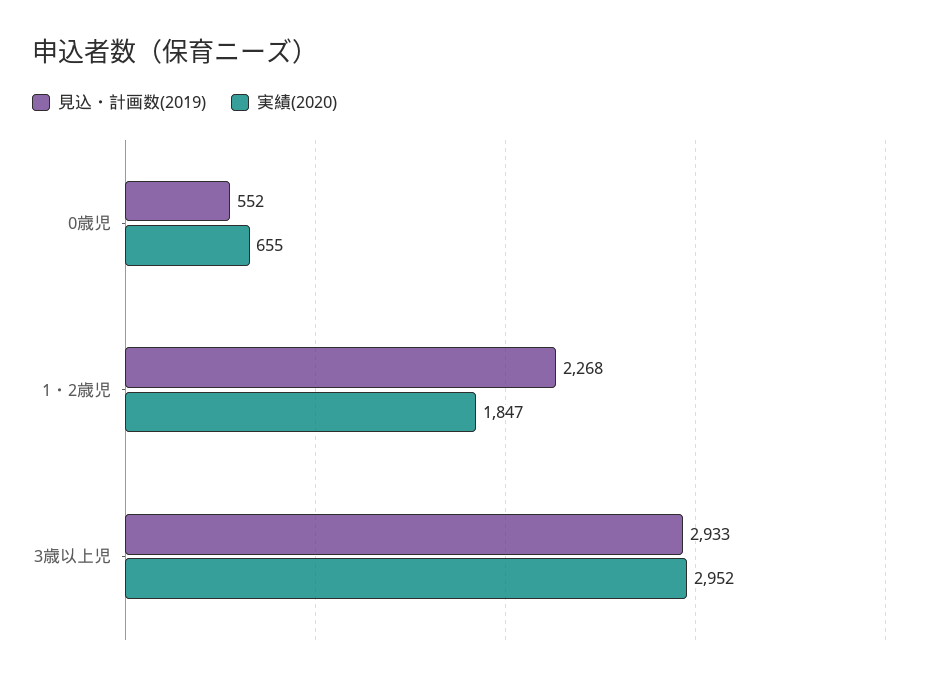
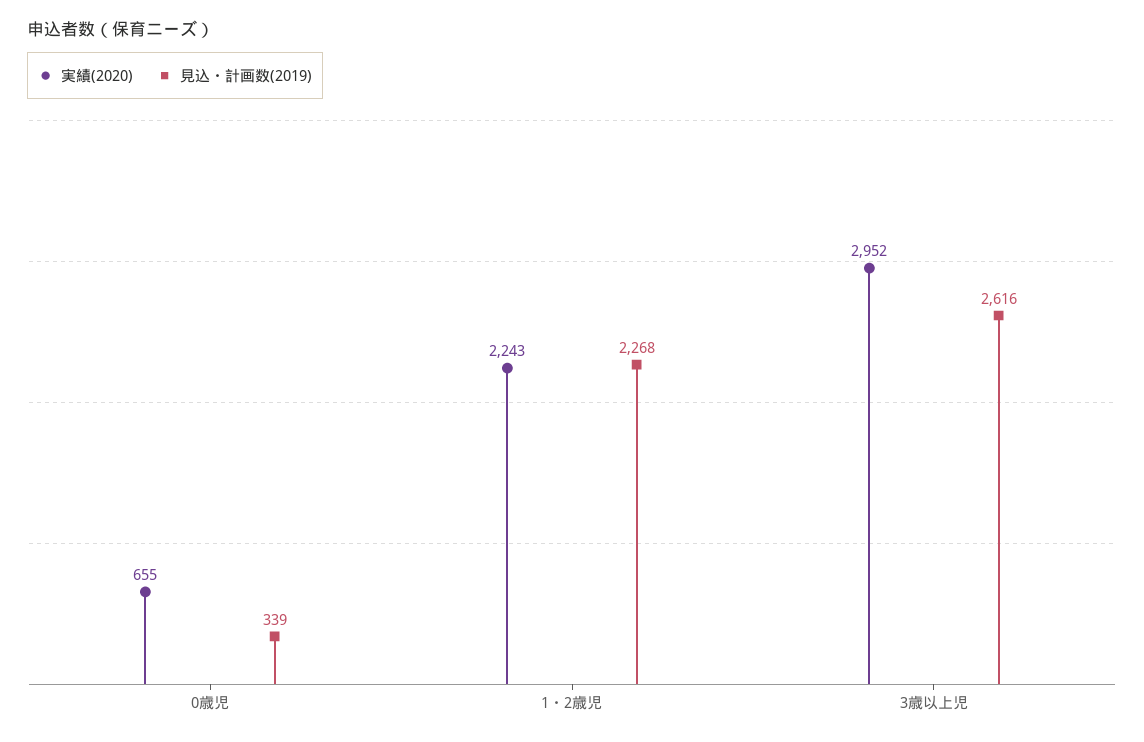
  {
    "見込・計画数(2019)": {
-     "0歳児": 552,
+     "0歳児": 339,
      "1・2歳児": 2268,
-     "3歳以上児": 2933
+     "3歳以上児": 2616
    },
    "実績(2020)": {
      "0歳児": 655,
-     "1・2歳児": 1847,
+     "1・2歳児": 2243,
      "3歳以上児": 2952
    }
  }

